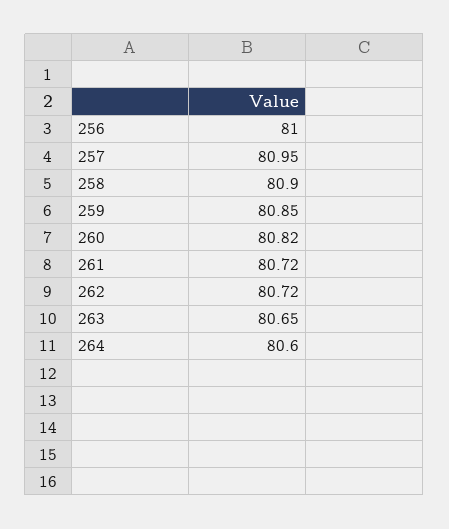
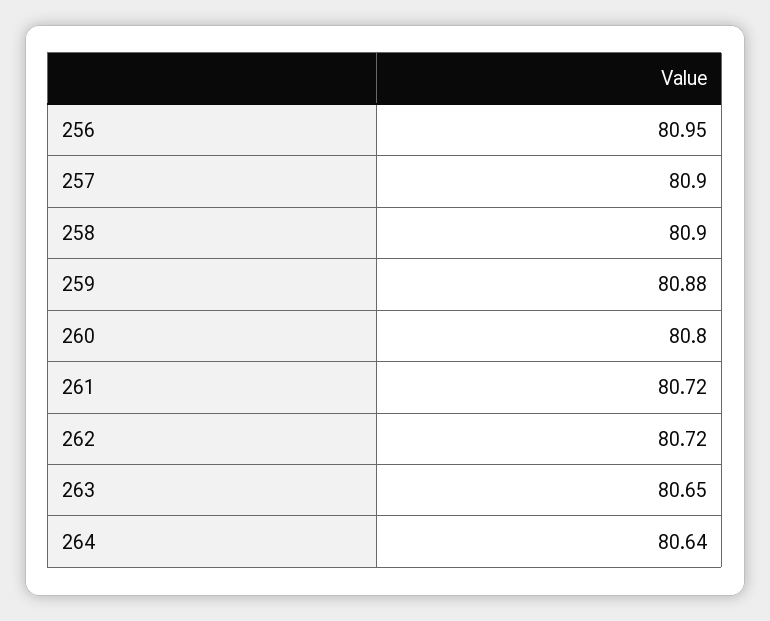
  {
-   "256": 81,
+   "256": 80.95,
-   "257": 80.95,
+   "257": 80.9,
    "258": 80.9,
-   "259": 80.85,
+   "259": 80.88,
-   "260": 80.82,
+   "260": 80.8,
    "261": 80.72,
    "262": 80.72,
    "263": 80.65,
-   "264": 80.6
+   "264": 80.64
  }

